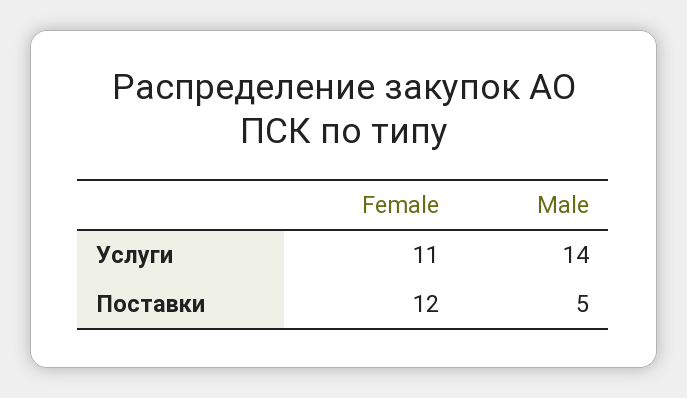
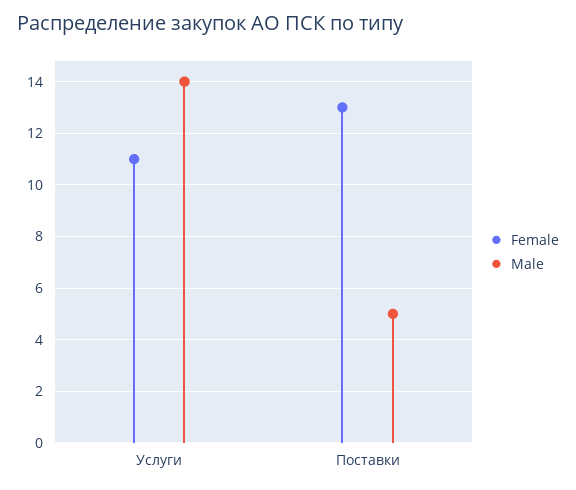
  {
    "Female": {
      "Услуги": 11,
-     "Поставки": 12
+     "Поставки": 13
    },
    "Male": {
      "Услуги": 14,
      "Поставки": 5
    }
  }

